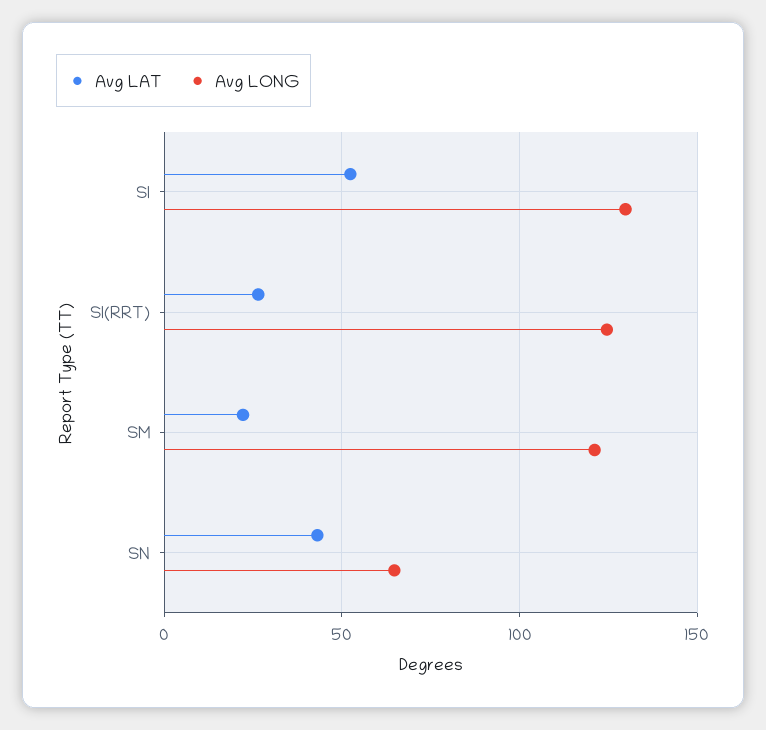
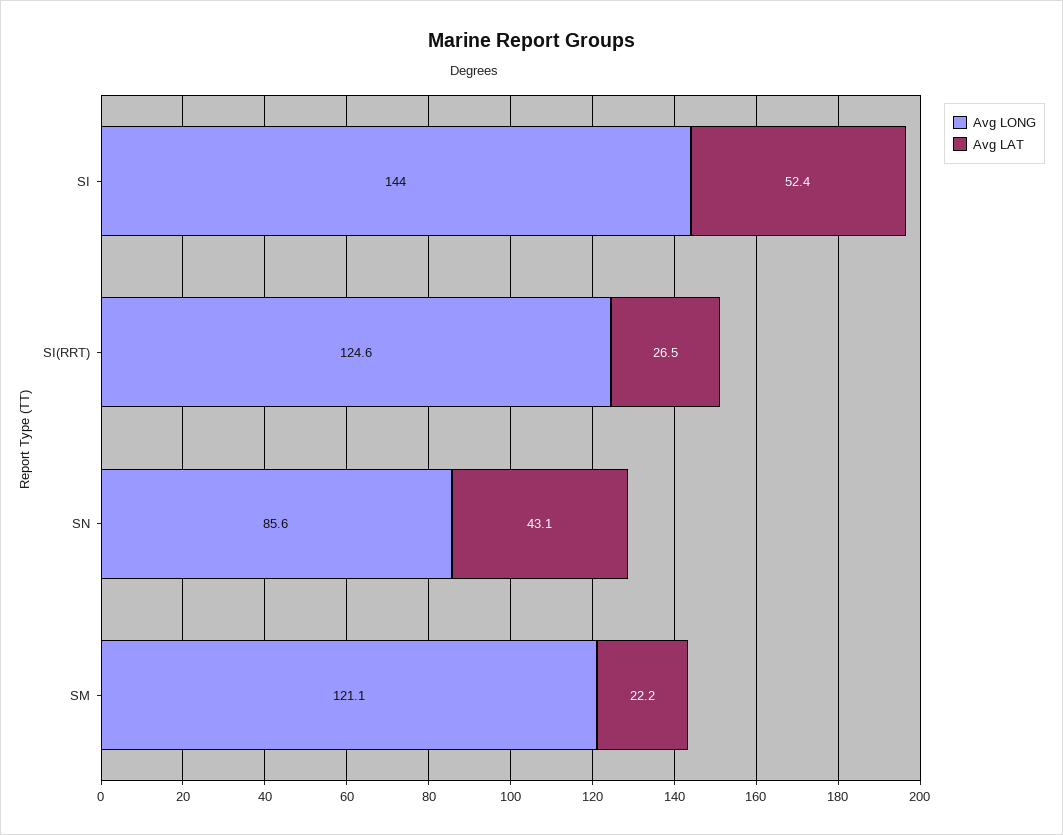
  {
    "Avg LAT": {
      "SI": 52.4,
      "SI(RRT)": 26.5,
      "SM": 22.2,
      "SN": 43.1
    },
    "Avg LONG": {
-     "SI": 130,
+     "SI": 144,
      "SI(RRT)": 124.6,
      "SM": 121.1,
-     "SN": 65
+     "SN": 85.6
    }
  }

